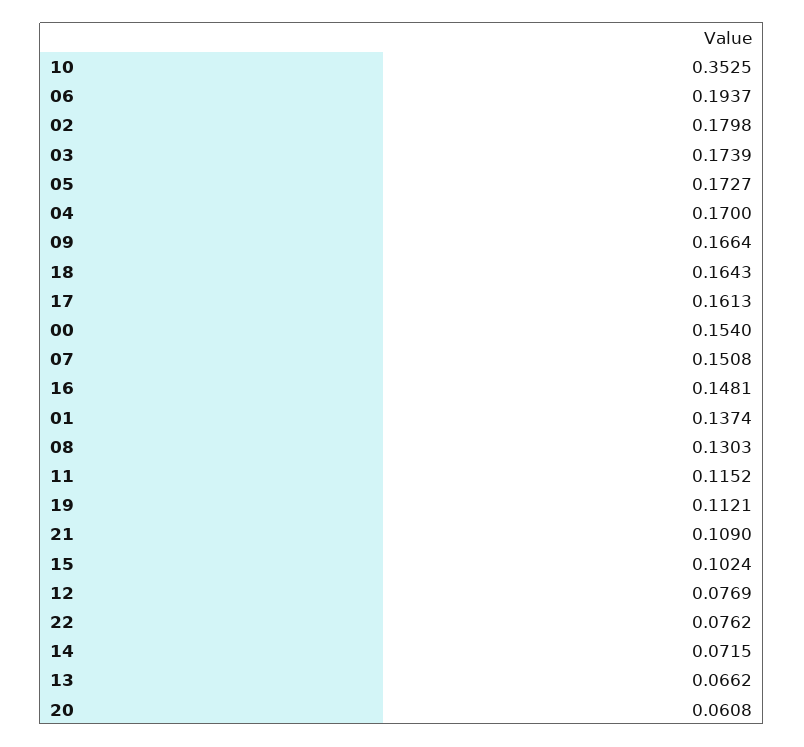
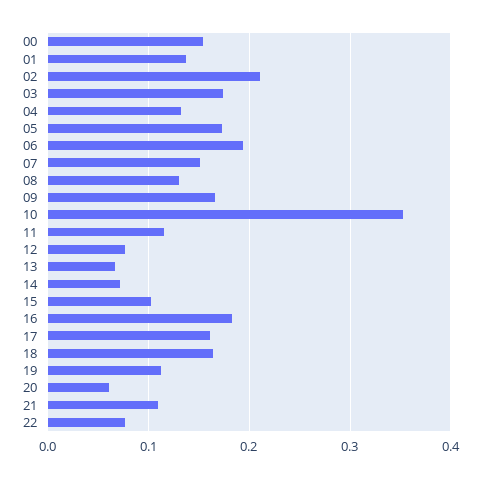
  {
    "10": 0.3525,
    "06": 0.1937,
-   "02": 0.1798,
+   "02": 0.21,
    "03": 0.1739,
    "05": 0.1727,
-   "04": 0.17,
+   "04": 0.13,
    "09": 0.1664,
    "18": 0.1643,
    "17": 0.1613,
    "00": 0.154,
    "07": 0.1508,
-   "16": 0.1481,
+   "16": 0.18,
    "01": 0.1374,
    "08": 0.1303,
    "11": 0.1152,
    "19": 0.1121,
    "21": 0.109,
    "15": 0.1024,
    "12": 0.0769,
    "22": 0.0762,
    "14": 0.0715,
    "13": 0.0662,
    "20": 0.0608
  }

